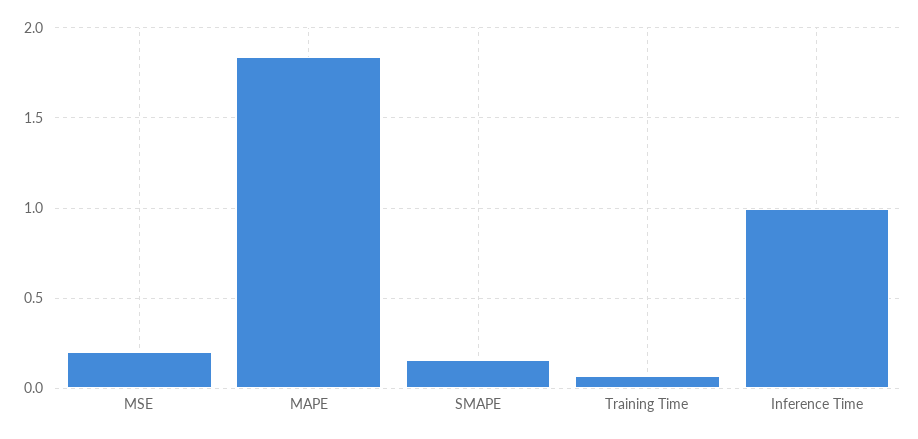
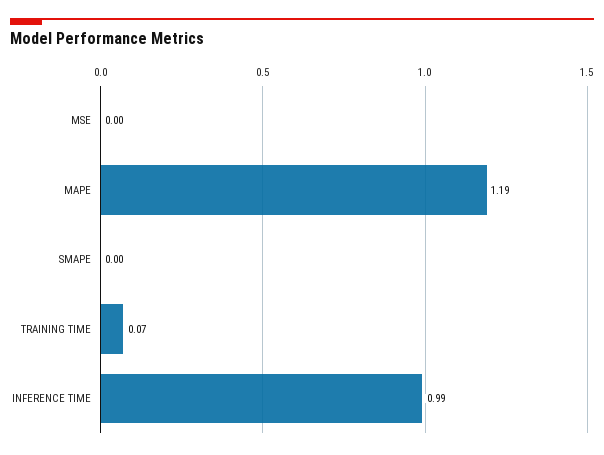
  {
-   "MSE": 0.2,
+   "MSE": 0,
-   "MAPE": 1.85,
+   "MAPE": 1.19,
-   "SMAPE": 0.15,
+   "SMAPE": 0,
    "Training Time": 0.07,
    "Inference Time": 0.99
  }

